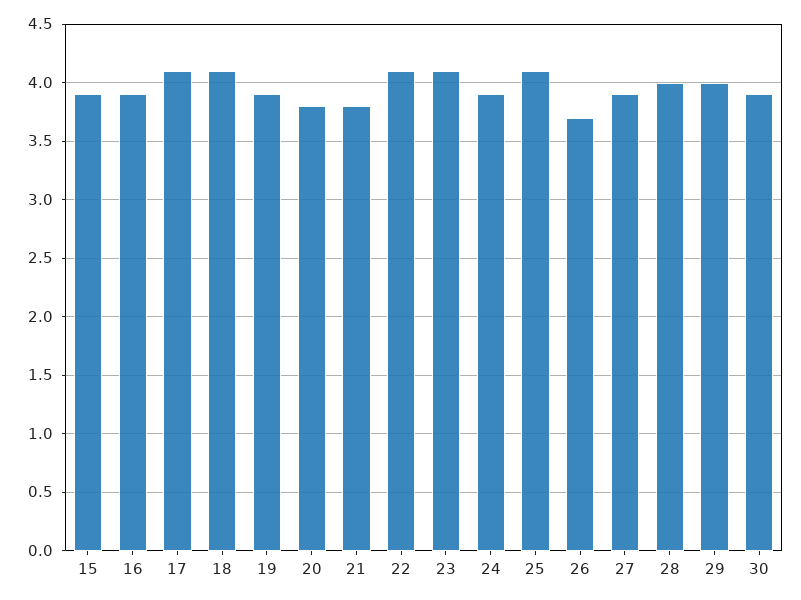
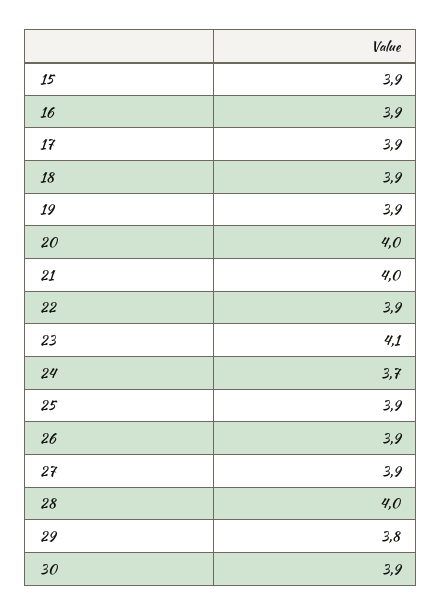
  {
    "15": 3.9,
    "16": 3.9,
-   "17": 4.1,
+   "17": 3.9,
-   "18": 4.1,
+   "18": 3.9,
    "19": 3.9,
-   "20": 3.8,
+   "20": 4,
-   "21": 3.8,
+   "21": 4,
-   "22": 4.1,
+   "22": 3.9,
    "23": 4.1,
-   "24": 3.9,
+   "24": 3.7,
-   "25": 4.1,
+   "25": 3.9,
-   "26": 3.7,
+   "26": 3.9,
    "27": 3.9,
    "28": 4,
-   "29": 4,
+   "29": 3.8,
    "30": 3.9
  }

